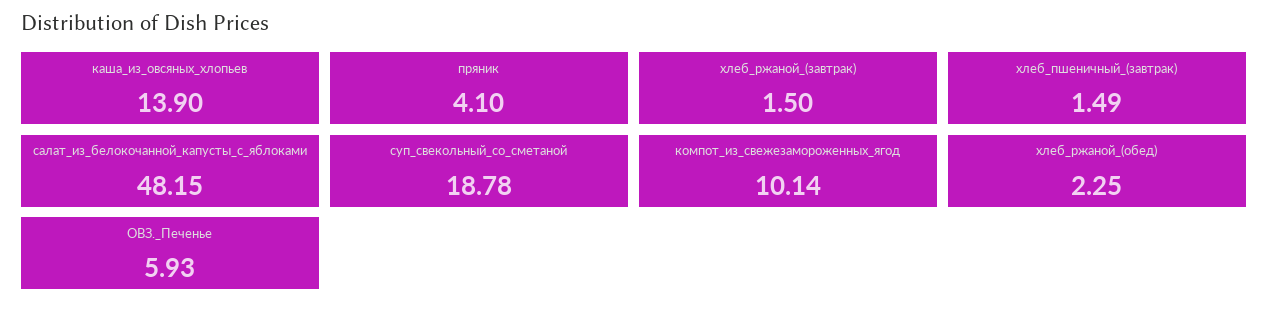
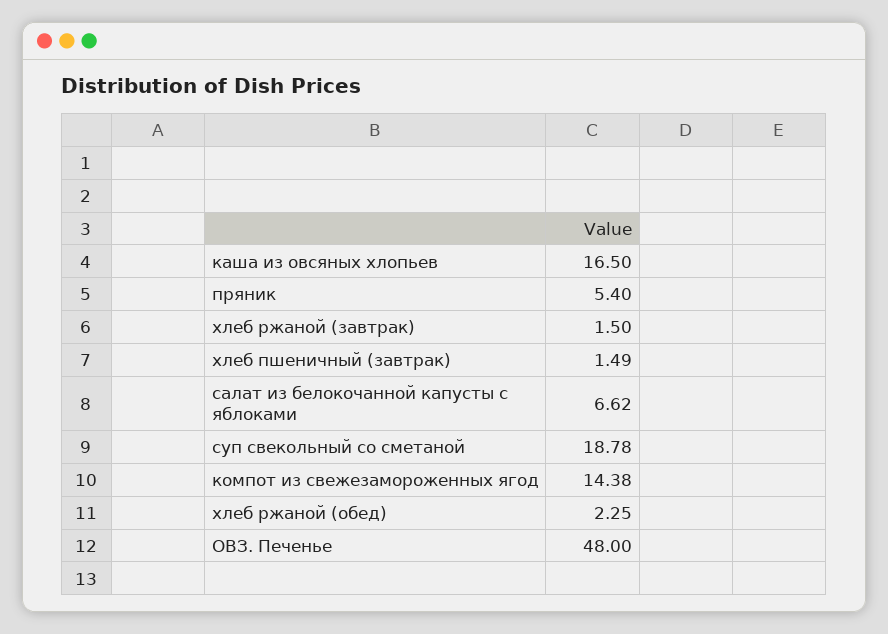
  {
-   "каша_из_овсяных_хлопьев": 13.9,
+   "каша_из_овсяных_хлопьев": 16.5,
-   "пряник": 4.1,
+   "пряник": 5.4,
    "хлеб_ржаной_(завтрак)": 1.5,
    "хлеб_пшеничный_(завтрак)": 1.49,
-   "салат_из_белокочанной_капусты_с_яблоками": 48.15,
+   "салат_из_белокочанной_капусты_с_яблоками": 6.62,
    "суп_свекольный_со_сметаной": 18.78,
-   "компот_из_свежезамороженных_ягод": 10.14,
+   "компот_из_свежезамороженных_ягод": 14.38,
    "хлеб_ржаной_(обед)": 2.25,
-   "ОВЗ._Печенье": 5.93
+   "ОВЗ._Печенье": 48
  }

